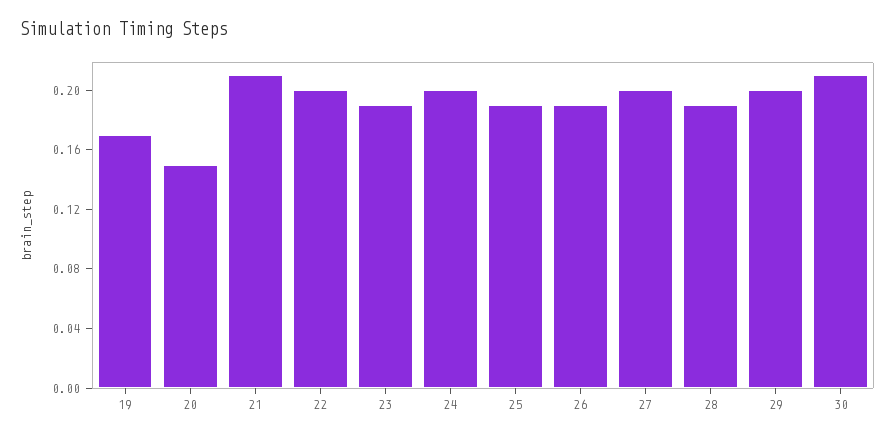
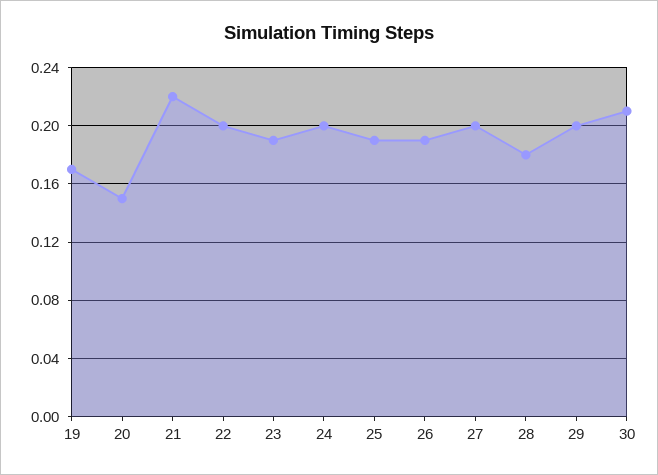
  {
    "19": 0.17,
    "20": 0.15,
-   "21": 0.21,
+   "21": 0.22,
    "22": 0.2,
    "23": 0.19,
    "24": 0.2,
    "25": 0.19,
    "26": 0.19,
    "27": 0.2,
-   "28": 0.19,
+   "28": 0.18,
    "29": 0.2,
    "30": 0.21
  }

